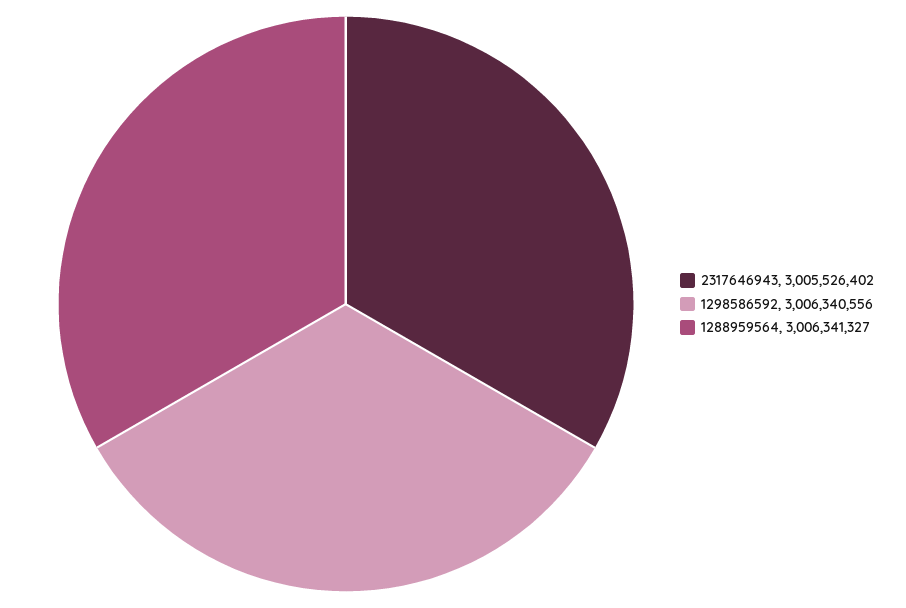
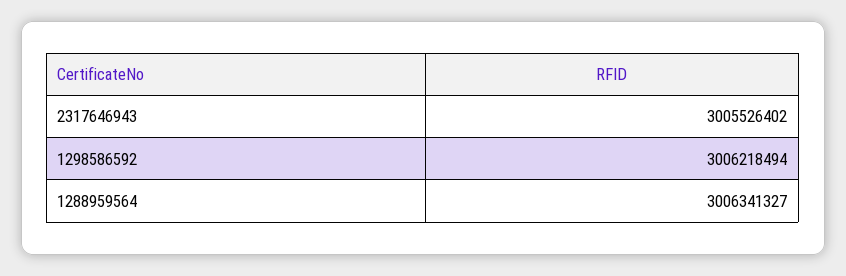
  {
    "2317646943": 3005526402,
-   "1298586592": 3006340556,
+   "1298586592": 3006218494,
    "1288959564": 3006341327
  }

